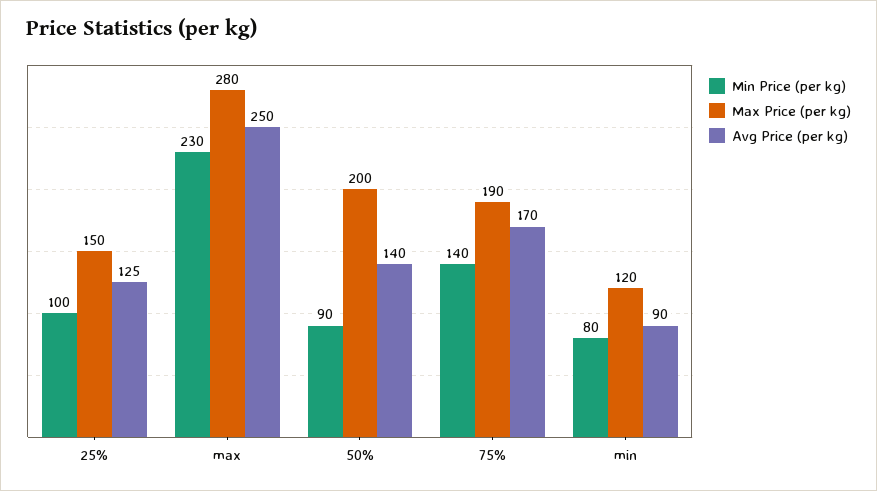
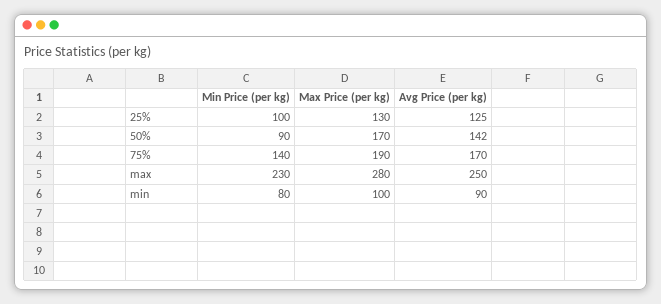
  {
    "Min Price (per kg)": {
      "25%": 100,
      "max": 230,
      "50%": 90,
      "75%": 140,
      "min": 80
    },
    "Max Price (per kg)": {
-     "25%": 150,
+     "25%": 130,
      "max": 280,
-     "50%": 200,
+     "50%": 170,
      "75%": 190,
-     "min": 120
+     "min": 100
    },
    "Avg Price (per kg)": {
      "25%": 125,
      "max": 250,
-     "50%": 140,
+     "50%": 142,
      "75%": 170,
      "min": 90
    }
  }

